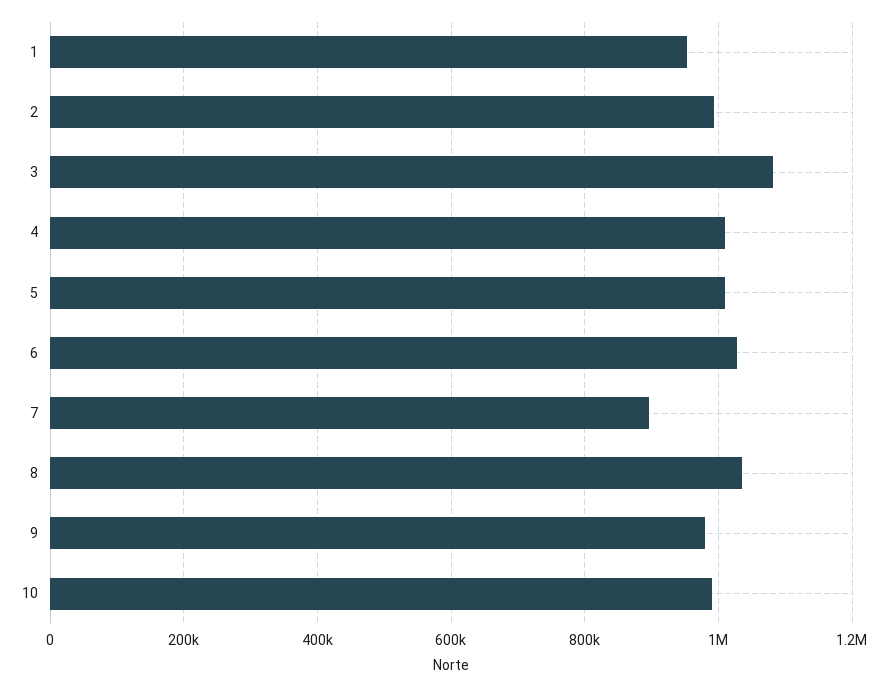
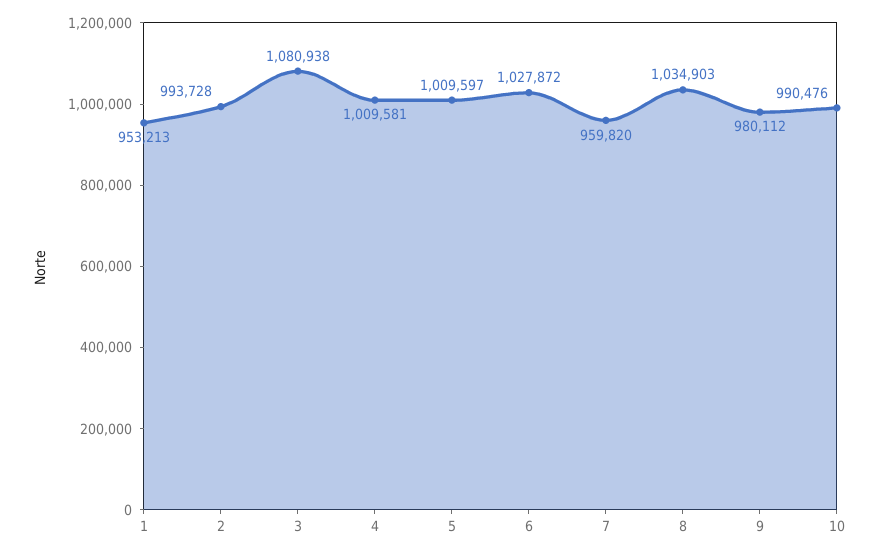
  {
    "1": 953213,
    "2": 993728,
    "3": 1080938,
    "4": 1009581,
    "5": 1009597,
    "6": 1027872,
-   "7": 900000,
+   "7": 959820,
    "8": 1034903,
    "9": 980112,
    "10": 990476
  }

